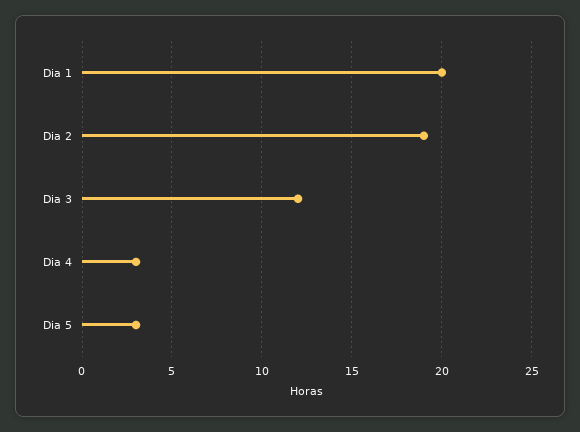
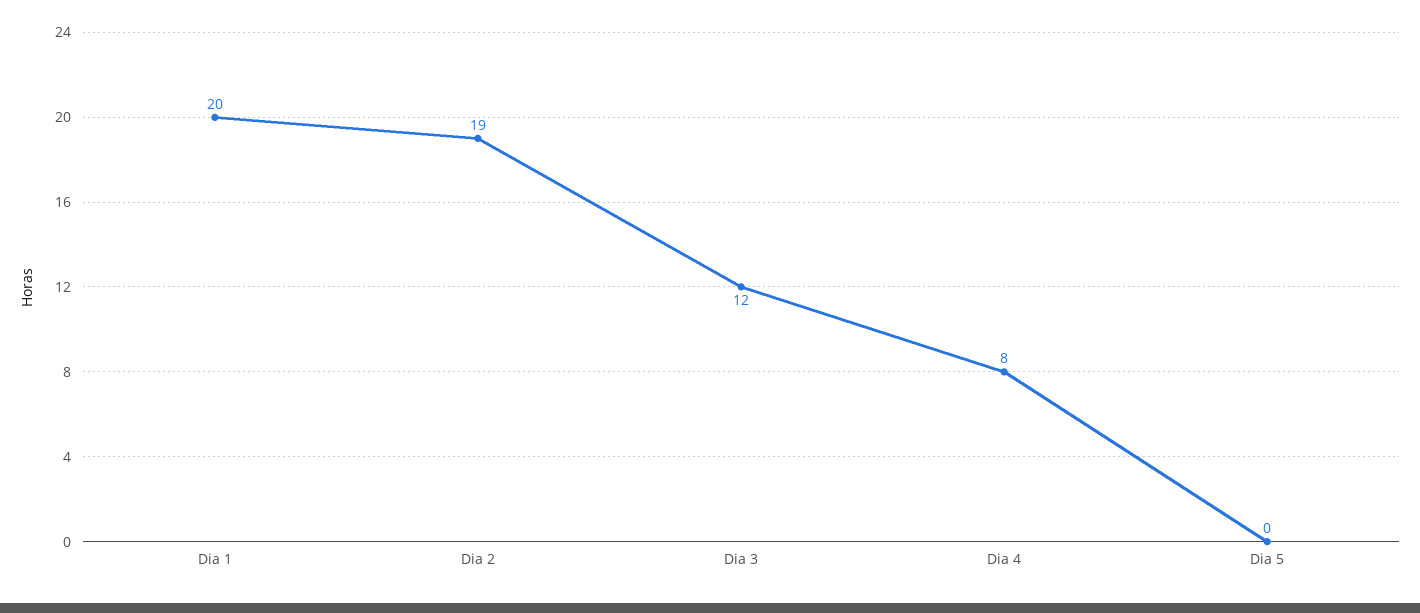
  {
    "Dia 1": 20,
    "Dia 2": 19,
    "Dia 3": 12,
-   "Dia 4": 3,
+   "Dia 4": 8,
-   "Dia 5": 3
+   "Dia 5": 0
  }

